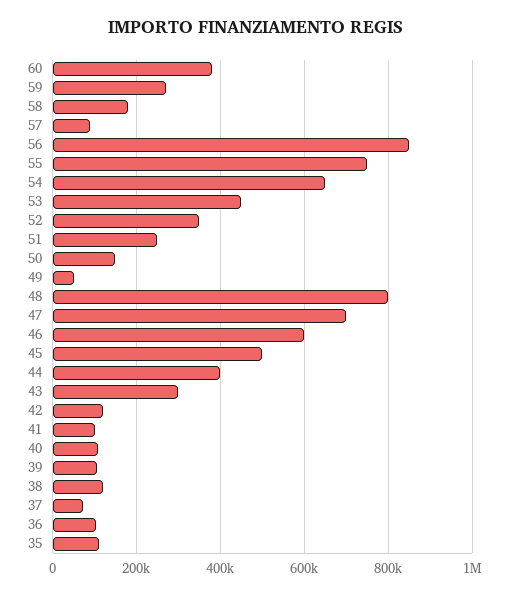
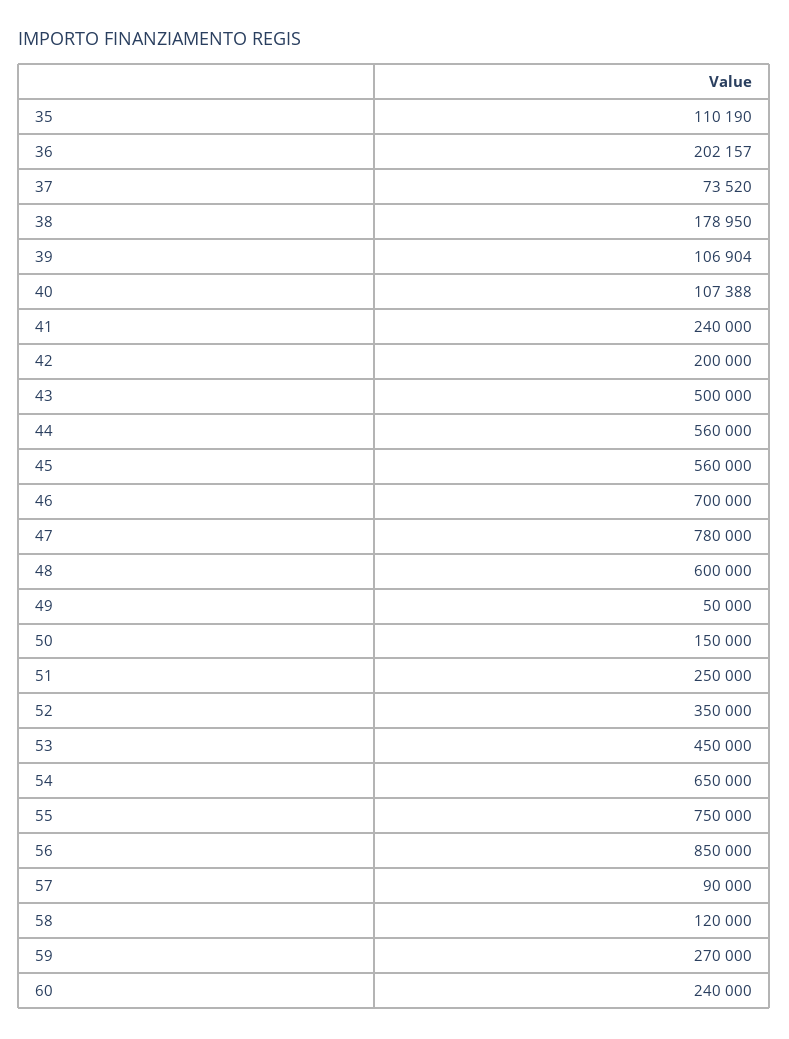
  {
-   "60": 380000,
+   "60": 240000,
    "59": 270000,
-   "58": 180000,
+   "58": 120000,
    "57": 90000,
    "56": 850000,
    "55": 750000,
    "54": 650000,
    "53": 450000,
    "52": 350000,
    "51": 250000,
    "50": 150000,
    "49": 50000,
-   "48": 800000,
+   "48": 600000,
-   "47": 700000,
+   "47": 780000,
-   "46": 600000,
+   "46": 700000,
-   "45": 500000,
+   "45": 560000,
-   "44": 400000,
+   "44": 560000,
-   "43": 300000,
+   "43": 500000,
-   "42": 120000,
+   "42": 200000,
-   "41": 100000,
+   "41": 240000,
    "40": 107388,
    "39": 106904,
-   "38": 120000,
+   "38": 178950,
    "37": 73520,
-   "36": 100000,
+   "36": 202157,
    "35": 110190
  }

